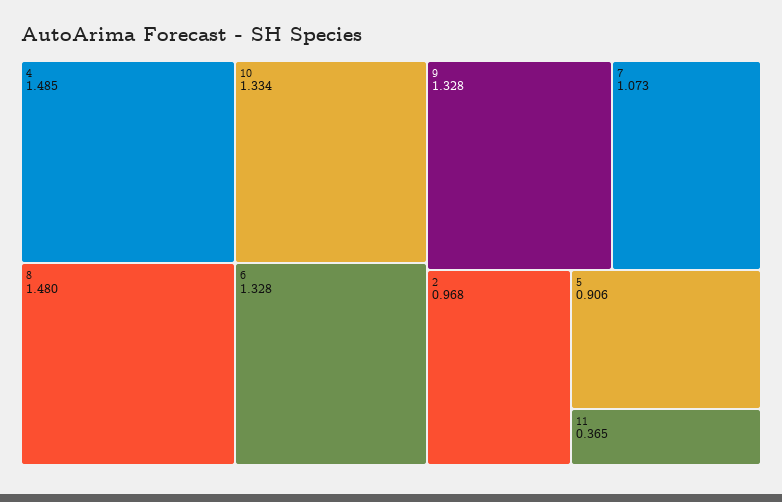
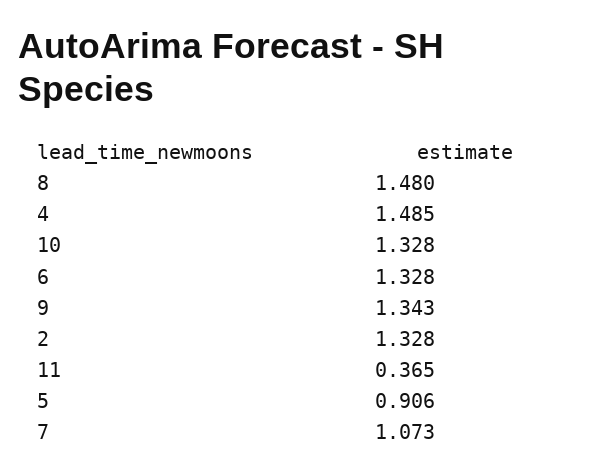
  {
    "4": 1.485,
    "8": 1.48,
-   "10": 1.334,
+   "10": 1.328,
    "6": 1.328,
-   "9": 1.328,
+   "9": 1.343,
    "7": 1.073,
-   "2": 0.968,
+   "2": 1.328,
    "5": 0.906,
    "11": 0.365
  }

